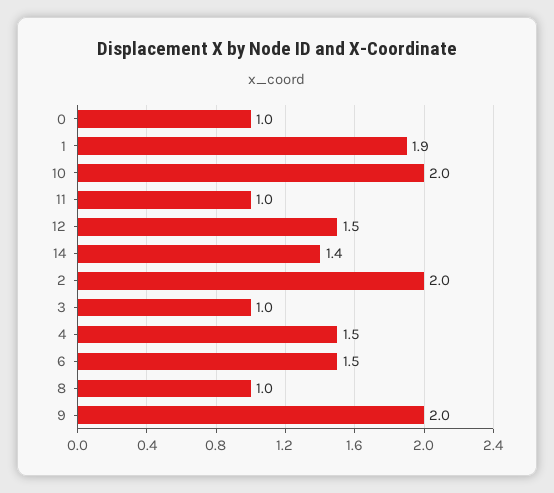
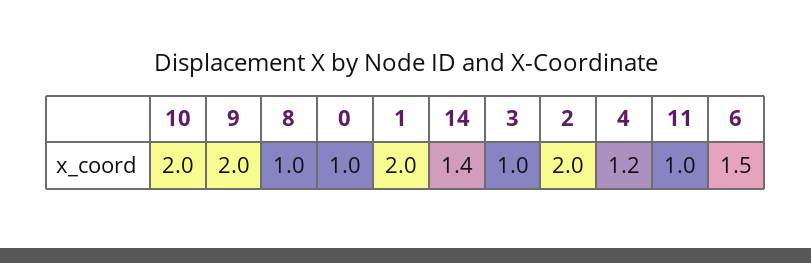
  {
    "0": 1,
-   "1": 1.9,
+   "1": 2,
    "10": 2,
    "11": 1,
-   "12": 1.5,
    "14": 1.4,
    "2": 2,
    "3": 1,
-   "4": 1.5,
+   "4": 1.2,
    "6": 1.5,
    "8": 1,
    "9": 2
  }

